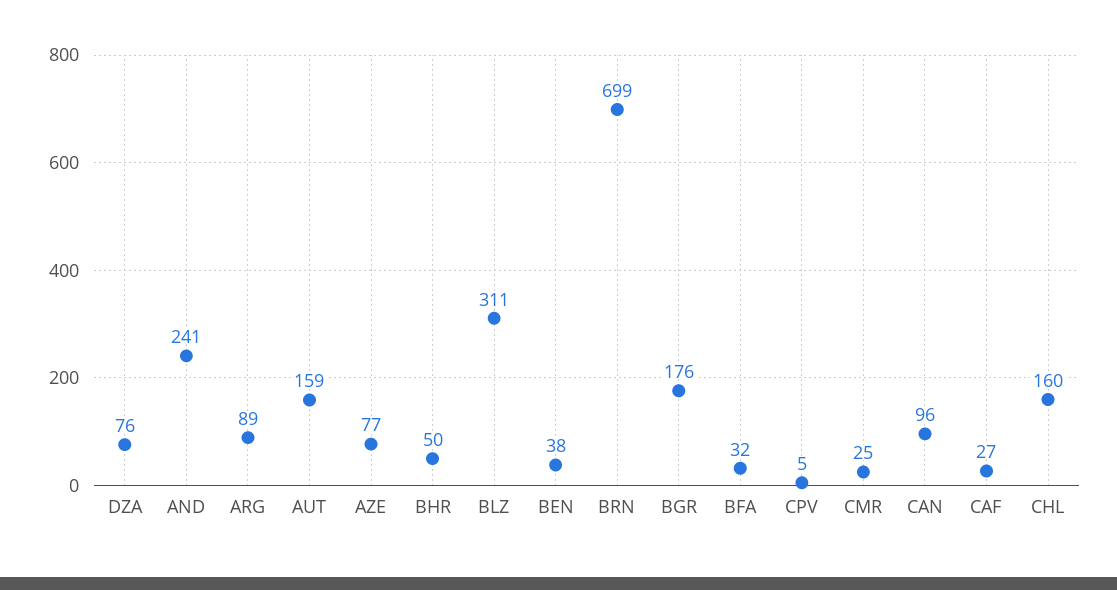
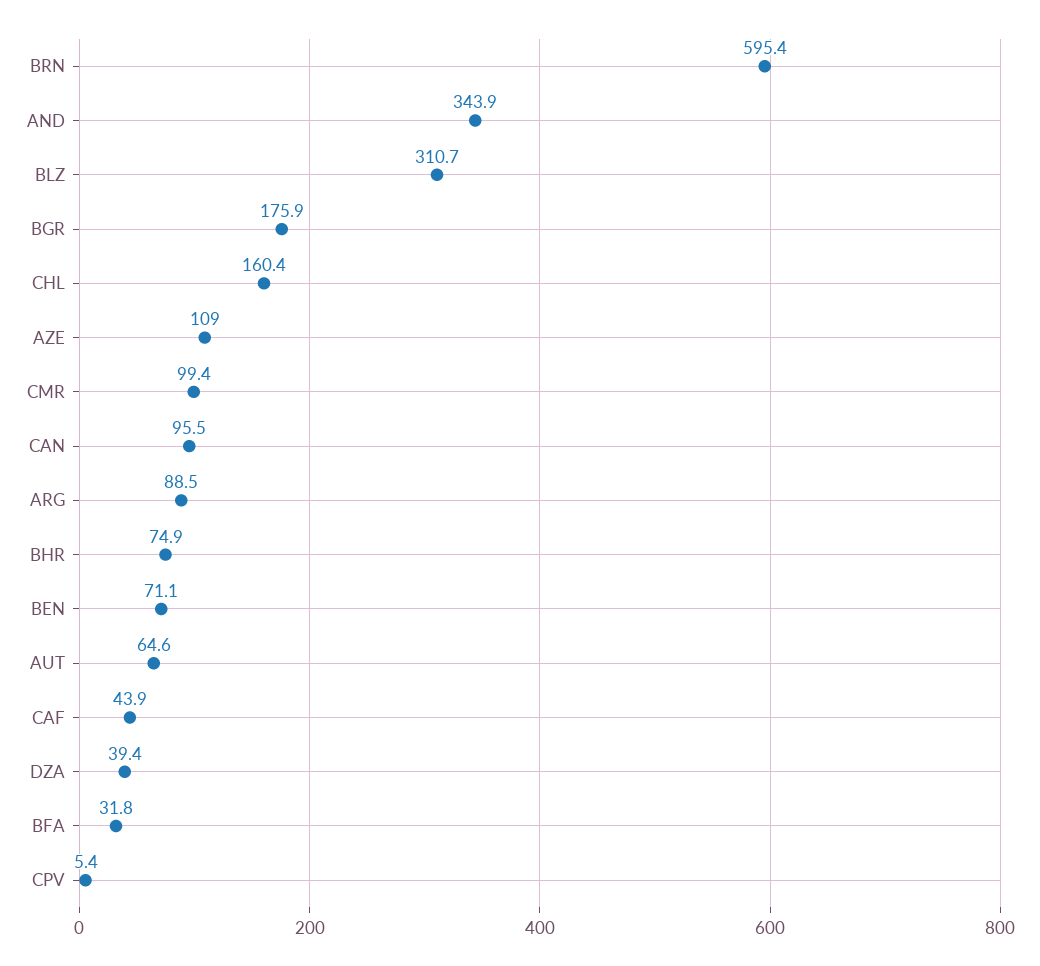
  {
-   "DZA": 76,
+   "DZA": 39.4,
-   "AND": 241,
+   "AND": 343.9,
    "ARG": 88.5,
-   "AUT": 159,
+   "AUT": 64.6,
-   "AZE": 77,
+   "AZE": 109,
-   "BHR": 50,
+   "BHR": 74.9,
    "BLZ": 310.7,
-   "BEN": 38,
+   "BEN": 71.1,
-   "BRN": 699,
+   "BRN": 595.4,
    "BGR": 175.9,
    "BFA": 31.8,
    "CPV": 5.4,
-   "CMR": 25,
+   "CMR": 99.4,
    "CAN": 95.5,
-   "CAF": 27,
+   "CAF": 43.9,
    "CHL": 160.4
  }

